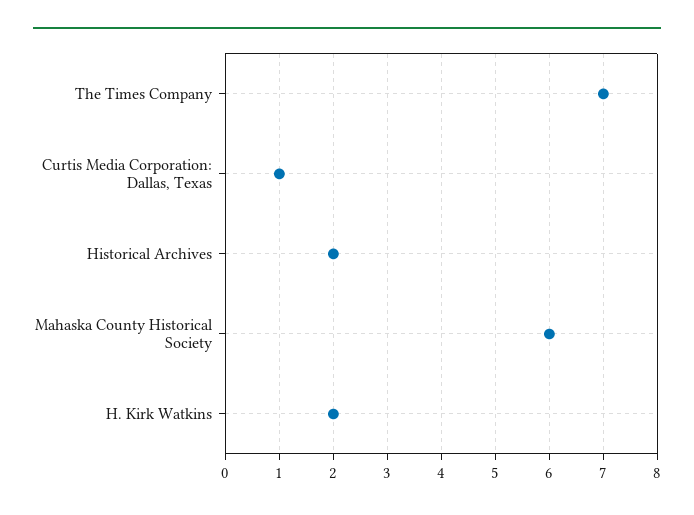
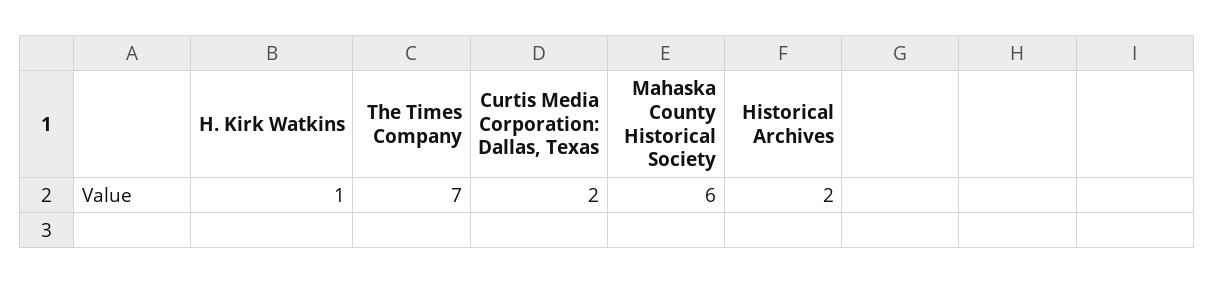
  {
    "The Times Company": 7,
-   "Curtis Media Corporation: Dallas, Texas": 1,
+   "Curtis Media Corporation: Dallas, Texas": 2,
    "Historical Archives": 2,
    "Mahaska County Historical Society": 6,
-   "H. Kirk Watkins": 2
+   "H. Kirk Watkins": 1
  }

